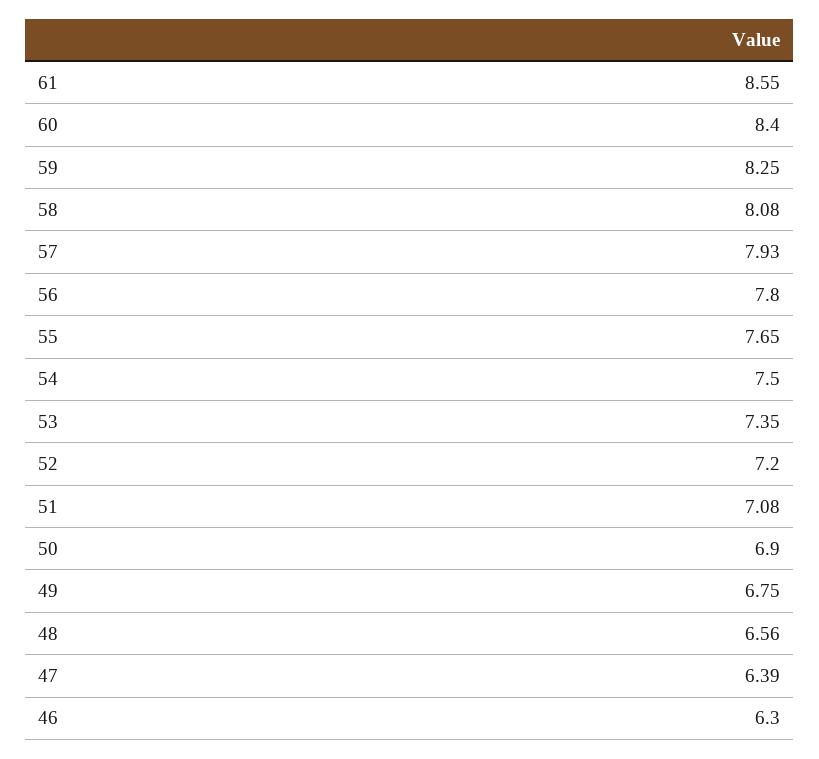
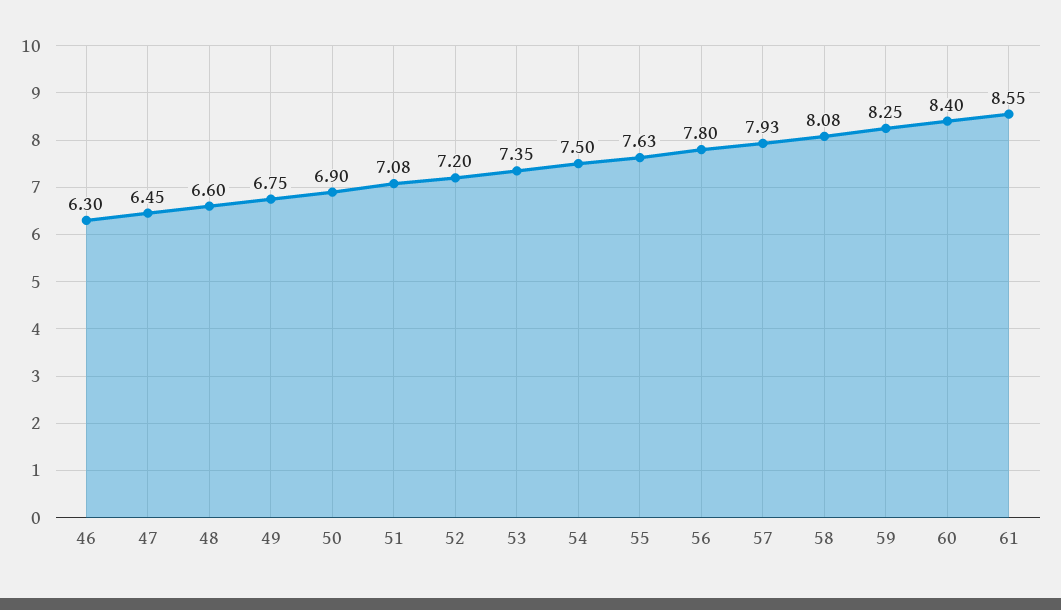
  {
    "61": 8.55,
    "60": 8.4,
    "59": 8.25,
    "58": 8.08,
    "57": 7.93,
    "56": 7.8,
-   "55": 7.65,
+   "55": 7.63,
    "54": 7.5,
    "53": 7.35,
    "52": 7.2,
    "51": 7.08,
    "50": 6.9,
    "49": 6.75,
-   "48": 6.56,
+   "48": 6.6,
-   "47": 6.39,
+   "47": 6.45,
    "46": 6.3
  }

